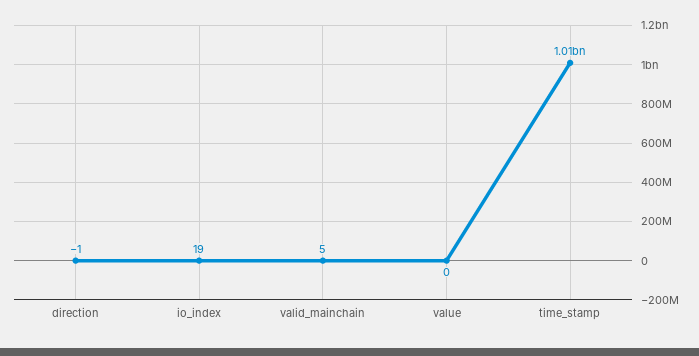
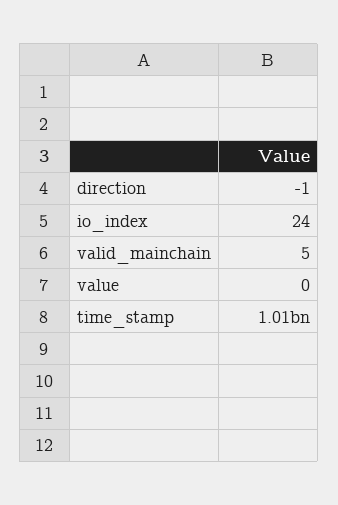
  {
    "direction": -1,
-   "io_index": 19,
+   "io_index": 24,
    "valid_mainchain": 5,
    "value": 0,
    "time_stamp": 1010000000
  }

